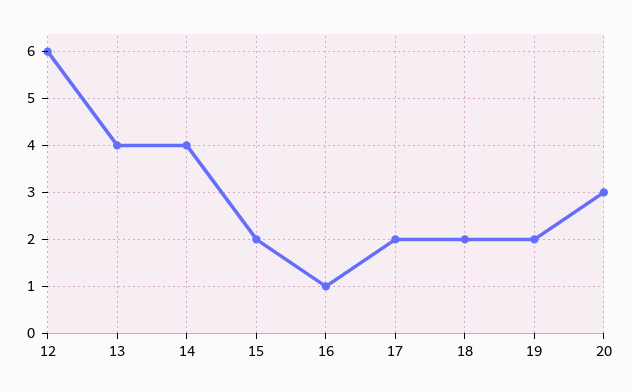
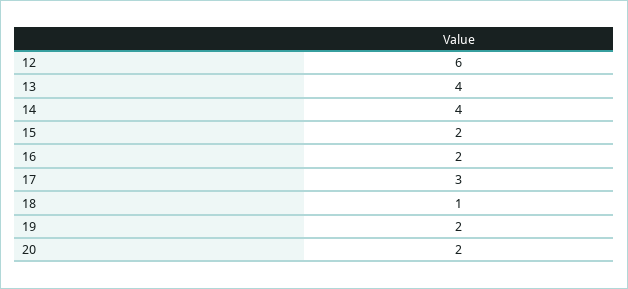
  {
    "12": 6,
    "13": 4,
    "14": 4,
    "15": 2,
-   "16": 1,
+   "16": 2,
-   "17": 2,
+   "17": 3,
-   "18": 2,
+   "18": 1,
    "19": 2,
-   "20": 3
+   "20": 2
  }

